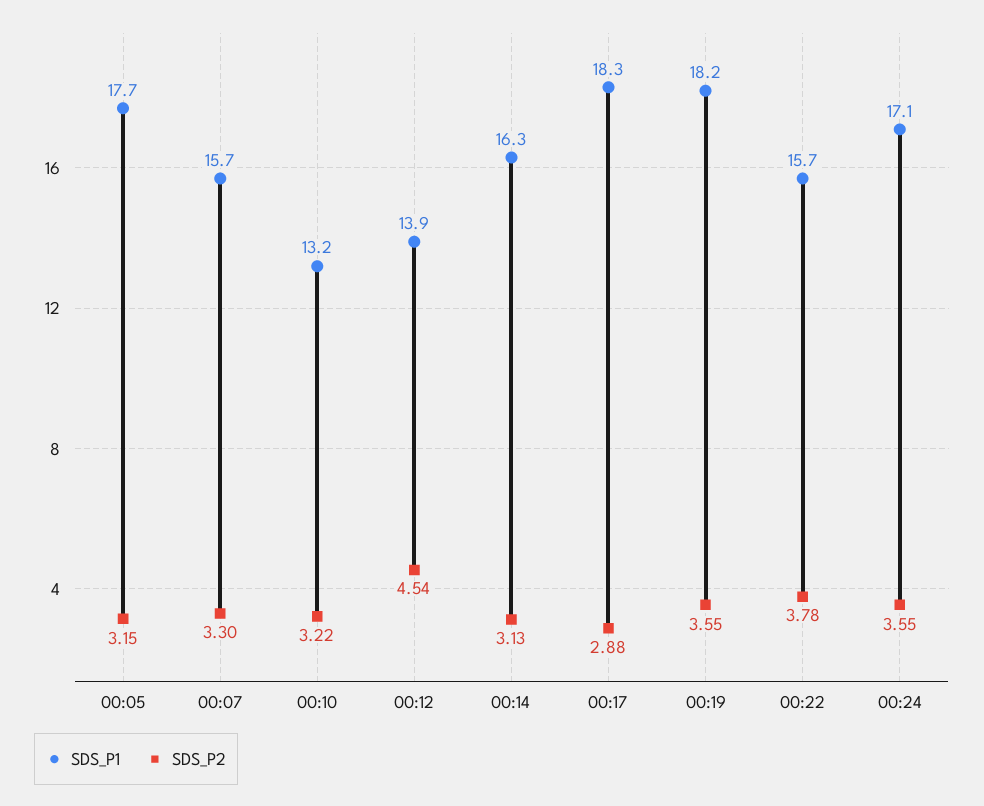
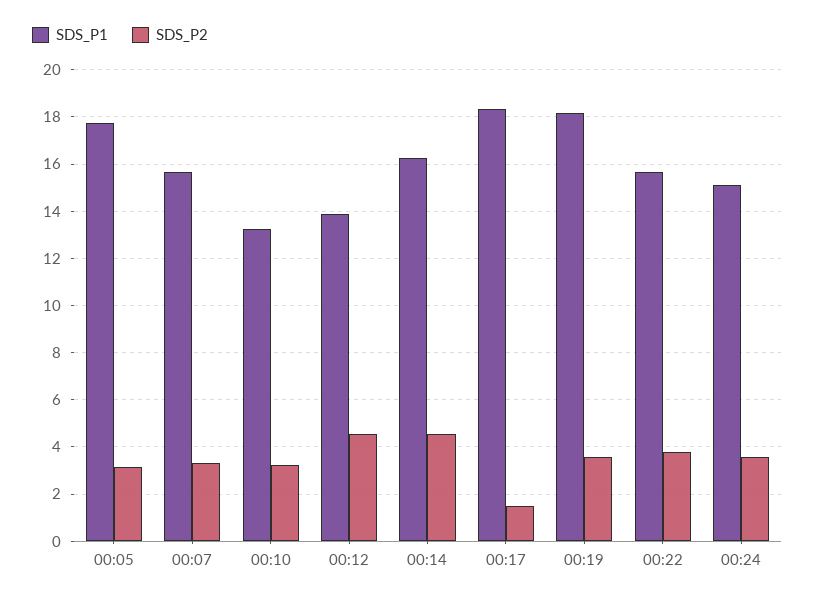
  {
    "SDS_P1": {
      "00:05": 17.7,
      "00:07": 15.7,
      "00:10": 13.2,
      "00:12": 13.9,
      "00:14": 16.3,
      "00:17": 18.3,
      "00:19": 18.2,
      "00:22": 15.7,
-     "00:24": 17.1
+     "00:24": 15
    },
    "SDS_P2": {
      "00:05": 3.15,
      "00:07": 3.3,
      "00:10": 3.22,
      "00:12": 4.54,
-     "00:14": 3.13,
+     "00:14": 4.5,
-     "00:17": 2.88,
+     "00:17": 1.5,
      "00:19": 3.55,
      "00:22": 3.78,
      "00:24": 3.55
    }
  }

